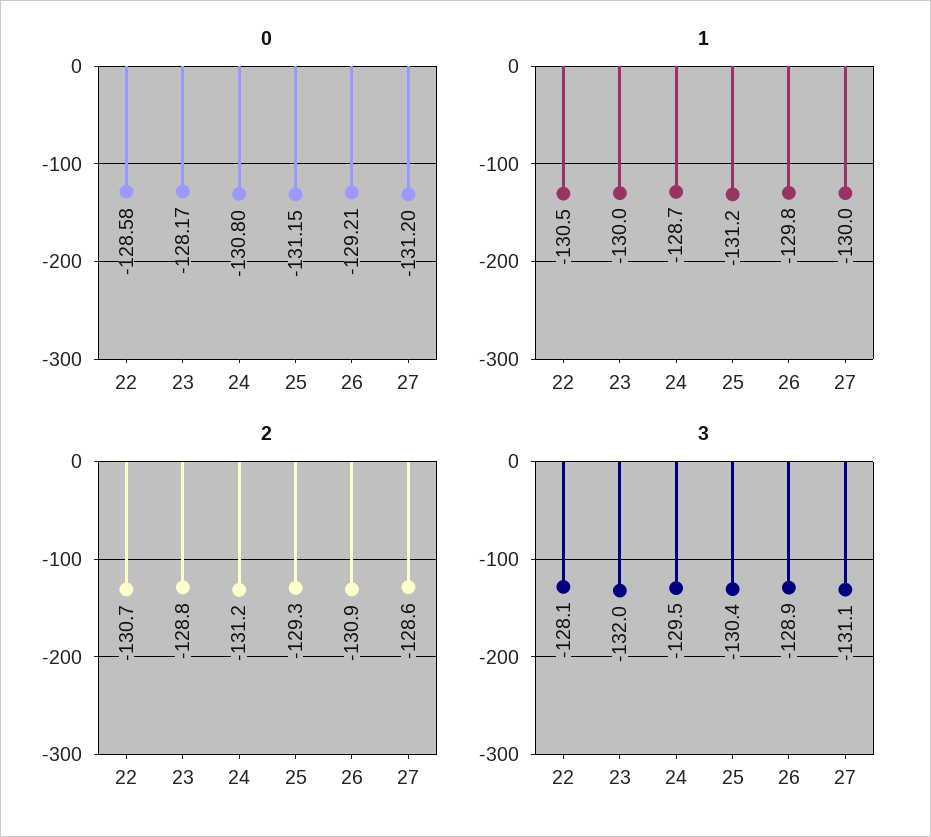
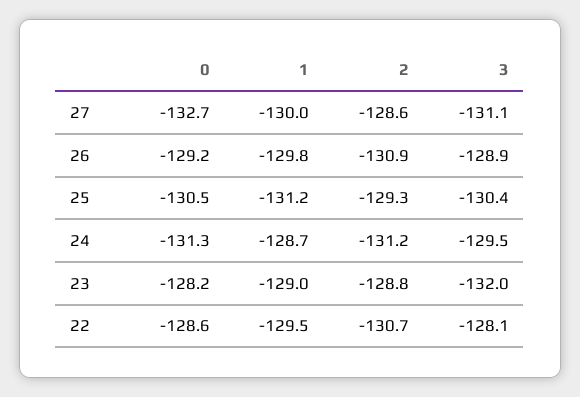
  {
    "0": {
      "22": -128.58,
      "23": -128.17,
-     "24": -130.8,
+     "24": -131.3,
-     "25": -131.15,
+     "25": -130.5,
      "26": -129.21,
-     "27": -131.2
+     "27": -132.7
    },
    "1": {
-     "22": -130.5,
+     "22": -129.5,
-     "23": -130,
+     "23": -129,
      "24": -128.7,
      "25": -131.2,
      "26": -129.8,
      "27": -130
    },
    "2": {
      "22": -130.7,
      "23": -128.8,
      "24": -131.2,
      "25": -129.3,
      "26": -130.9,
      "27": -128.6
    },
    "3": {
      "22": -128.1,
      "23": -132,
      "24": -129.5,
      "25": -130.4,
      "26": -128.9,
      "27": -131.1
    }
  }

